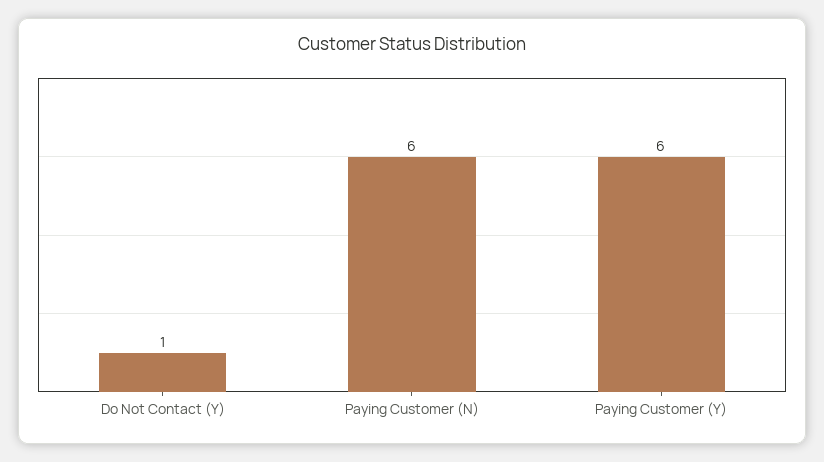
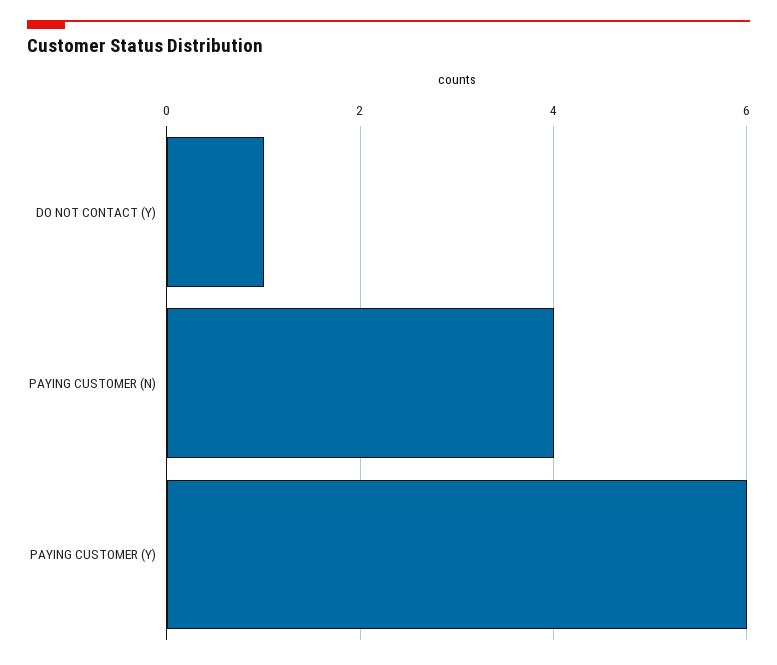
  {
    "Do Not Contact (Y)": 1,
-   "Paying Customer (N)": 6,
+   "Paying Customer (N)": 4,
    "Paying Customer (Y)": 6
  }

